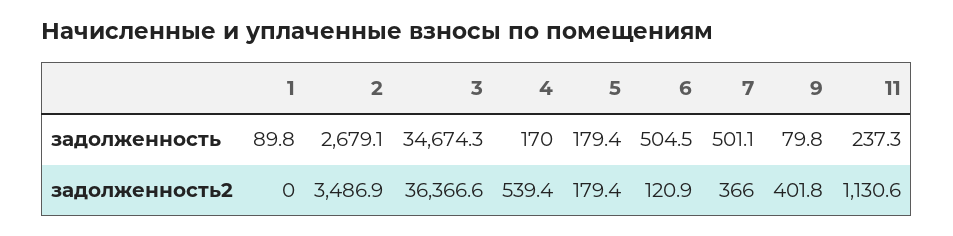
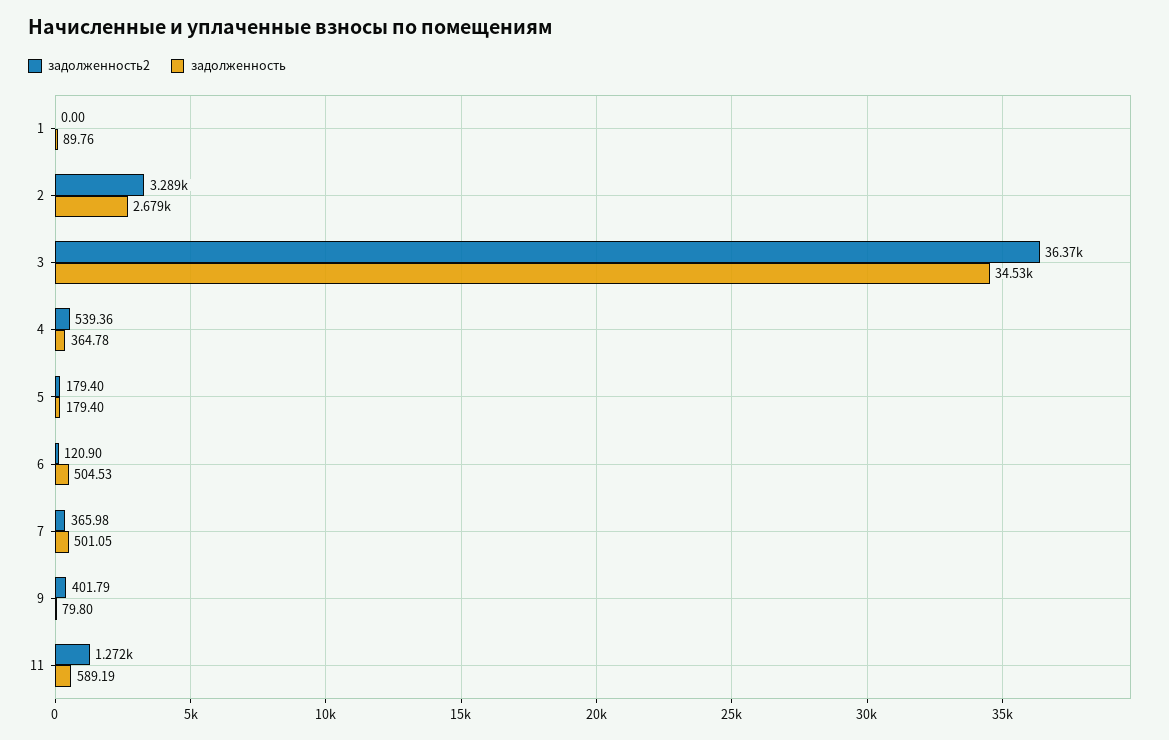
  {
    "задолженность": {
      "1": 89.76,
      "2": 2679.1,
-     "3": 34674.3,
+     "3": 34530,
-     "4": 170,
+     "4": 364.78,
      "5": 179.4,
      "6": 504.53,
      "7": 501.05,
      "9": 79.8,
-     "11": 237.3
+     "11": 589.19
    },
    "задолженность2": {
      "1": 0,
-     "2": 3486.9,
+     "2": 3289,
      "3": 36366.6,
      "4": 539.36,
      "5": 179.4,
      "6": 120.9,
      "7": 365.98,
      "9": 401.79,
-     "11": 1130.6
+     "11": 1272
    }
  }

